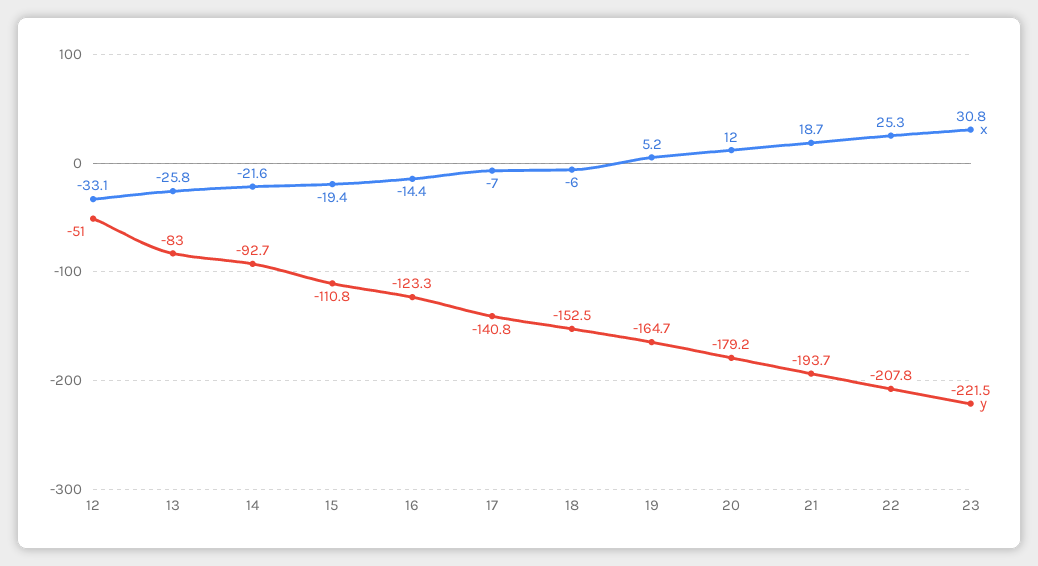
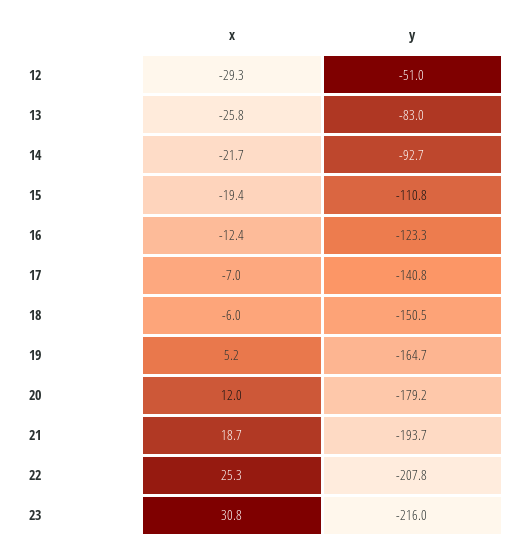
  {
    "x": {
-     "12": -33.1,
+     "12": -29.3,
      "13": -25.8,
-     "14": -21.6,
+     "14": -21.7,
      "15": -19.4,
-     "16": -14.4,
+     "16": -12.4,
      "17": -7,
      "18": -6,
      "19": 5.2,
      "20": 12,
      "21": 18.7,
      "22": 25.3,
      "23": 30.8
    },
    "y": {
      "12": -51,
      "13": -83,
      "14": -92.7,
      "15": -110.8,
      "16": -123.3,
      "17": -140.8,
-     "18": -152.5,
+     "18": -150.5,
      "19": -164.7,
      "20": -179.2,
      "21": -193.7,
      "22": -207.8,
-     "23": -221.5
+     "23": -216
    }
  }

